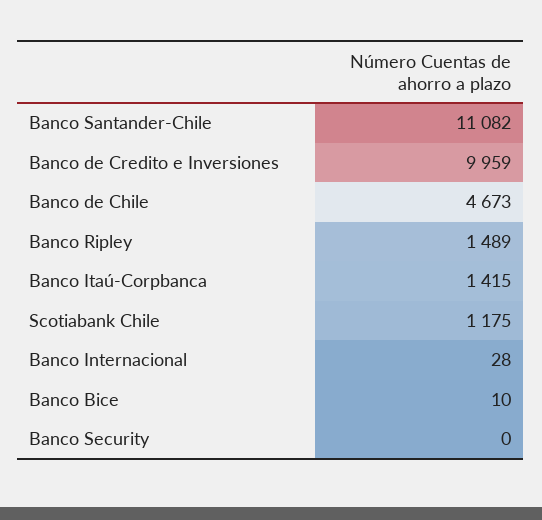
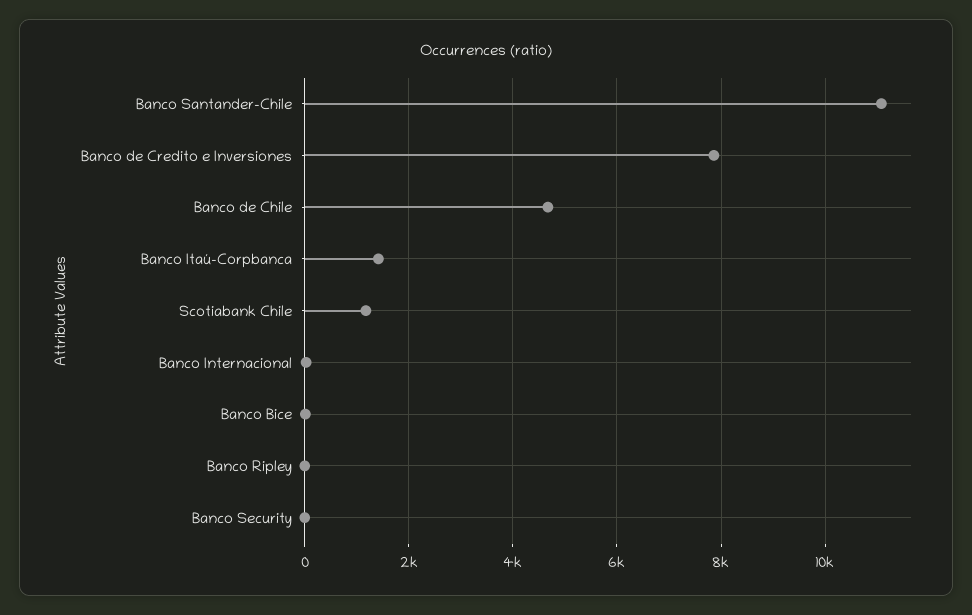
  {
    "Banco Santander-Chile": 11082,
-   "Banco de Credito e Inversiones": 9959,
+   "Banco de Credito e Inversiones": 7800,
    "Banco de Chile": 4673,
-   "Banco Ripley": 1489,
+   "Banco Ripley": 0,
    "Banco Itaú-Corpbanca": 1415,
    "Scotiabank Chile": 1175,
    "Banco Internacional": 28,
    "Banco Bice": 10,
    "Banco Security": 0
  }

